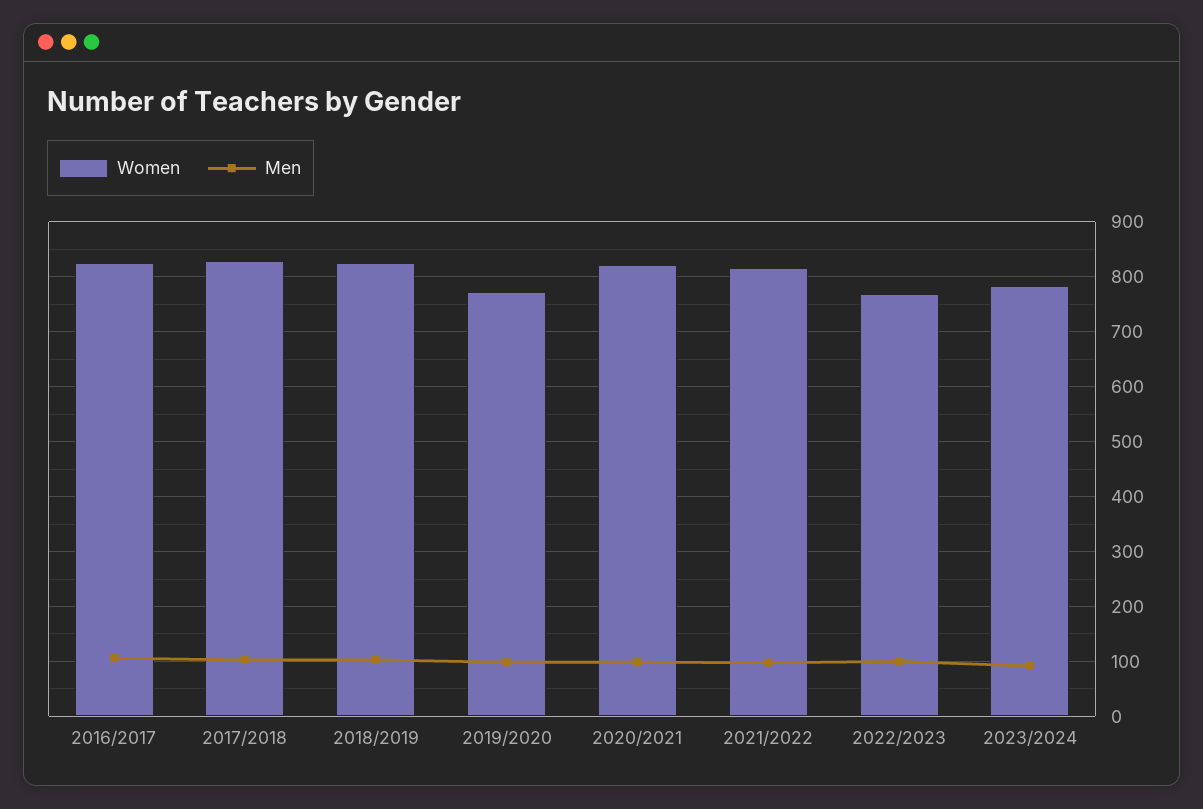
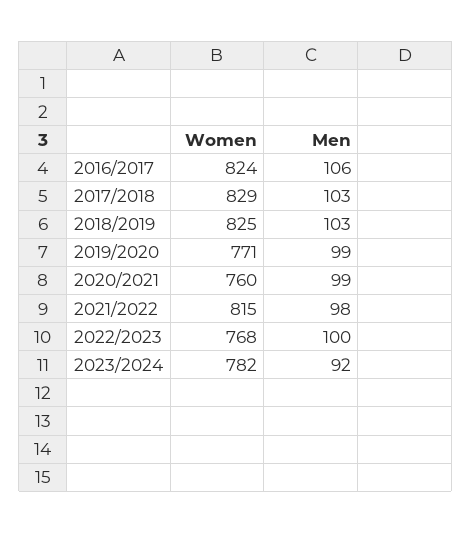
  {
    "Women": {
      "2016/2017": 824,
      "2017/2018": 829,
      "2018/2019": 825,
      "2019/2020": 771,
-     "2020/2021": 820,
+     "2020/2021": 760,
      "2021/2022": 815,
      "2022/2023": 768,
      "2023/2024": 782
    },
    "Men": {
      "2016/2017": 106,
      "2017/2018": 103,
      "2018/2019": 103,
      "2019/2020": 99,
      "2020/2021": 99,
      "2021/2022": 98,
      "2022/2023": 100,
      "2023/2024": 92
    }
  }

